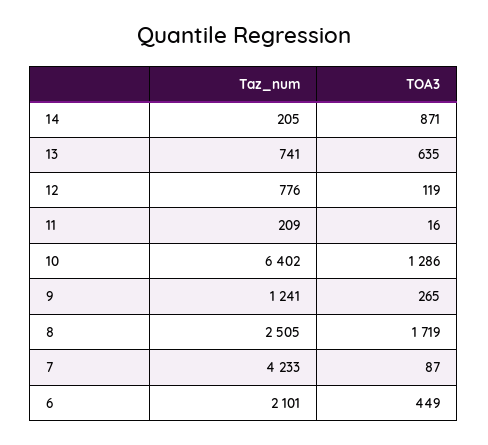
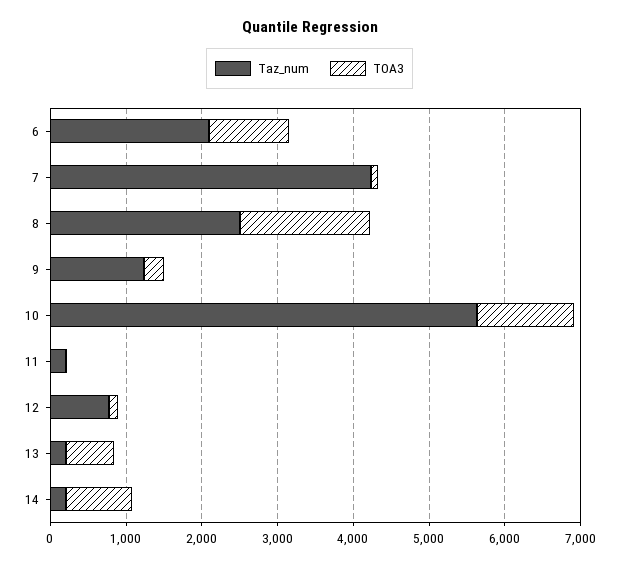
  {
    "Taz_num": {
      "14": 205,
-     "13": 741,
+     "13": 200,
      "12": 776,
      "11": 209,
-     "10": 6402,
+     "10": 5600,
      "9": 1241,
      "8": 2505,
      "7": 4233,
      "6": 2101
    },
    "TOA3": {
      "14": 871,
      "13": 635,
      "12": 119,
      "11": 16,
      "10": 1286,
      "9": 265,
      "8": 1719,
      "7": 87,
-     "6": 449
+     "6": 1000
    }
  }

